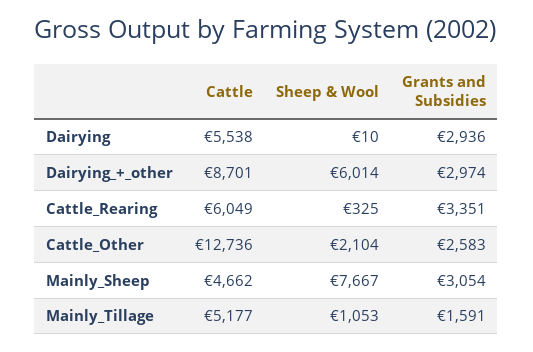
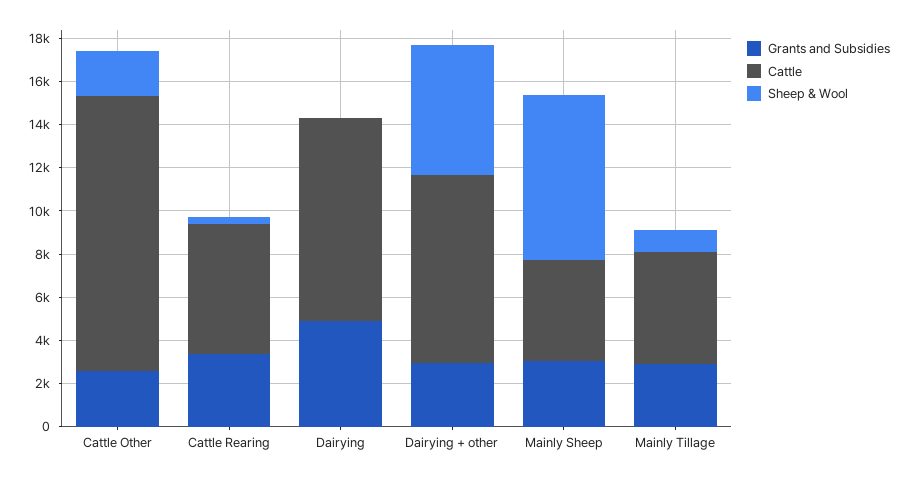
  {
    "Cattle": {
-     "Dairying": 5538,
+     "Dairying": 9500,
      "Dairying_+_other": 8701,
      "Cattle_Rearing": 6049,
      "Cattle_Other": 12736,
      "Mainly_Sheep": 4662,
      "Mainly_Tillage": 5177
    },
    "Sheep & Wool": {
      "Dairying": 10,
      "Dairying_+_other": 6014,
      "Cattle_Rearing": 325,
      "Cattle_Other": 2104,
      "Mainly_Sheep": 7667,
      "Mainly_Tillage": 1053
    },
    "Grants and Subsidies": {
-     "Dairying": 2936,
+     "Dairying": 5000,
      "Dairying_+_other": 2974,
      "Cattle_Rearing": 3351,
      "Cattle_Other": 2583,
      "Mainly_Sheep": 3054,
-     "Mainly_Tillage": 1591
+     "Mainly_Tillage": 3000
    }
  }

